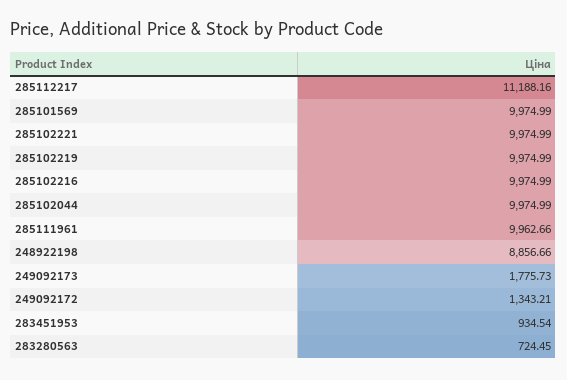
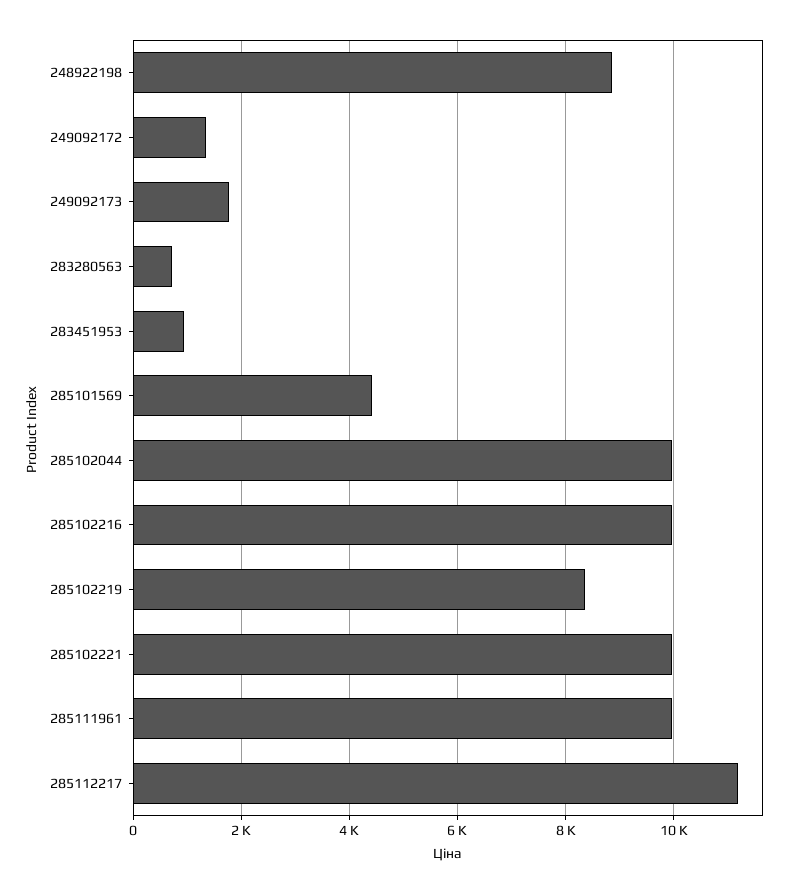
  {
    "285112217": 11188.16,
-   "285101569": 9974.99,
+   "285101569": 4400,
    "285102221": 9974.99,
-   "285102219": 9974.99,
+   "285102219": 8400,
    "285102216": 9974.99,
    "285102044": 9974.99,
    "285111961": 9962.66,
    "248922198": 8856.66,
    "249092173": 1775.73,
    "249092172": 1343.21,
    "283451953": 934.54,
    "283280563": 724.45
  }

